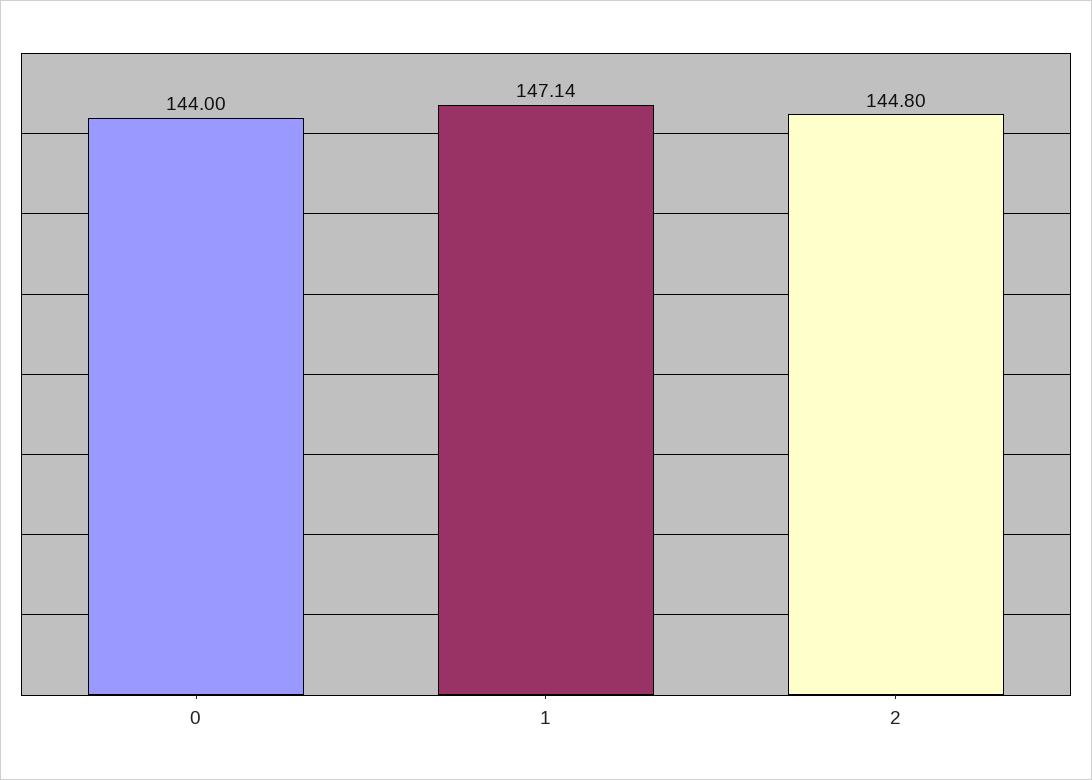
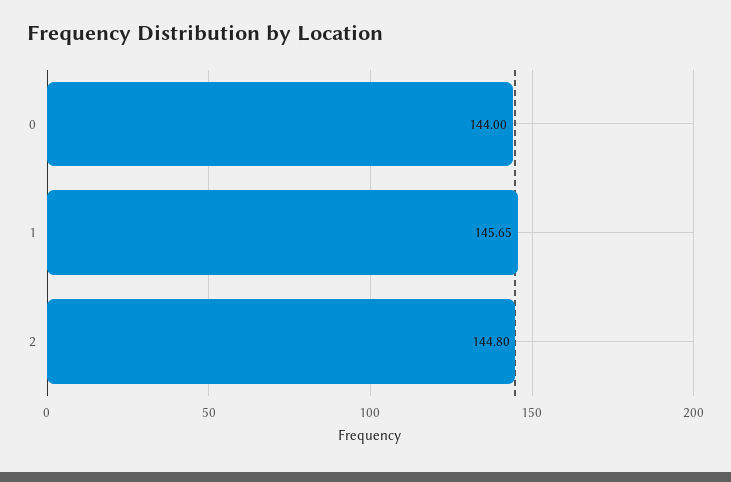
  {
    "0": 144,
-   "1": 147.14,
+   "1": 145.65,
    "2": 144.8
  }

